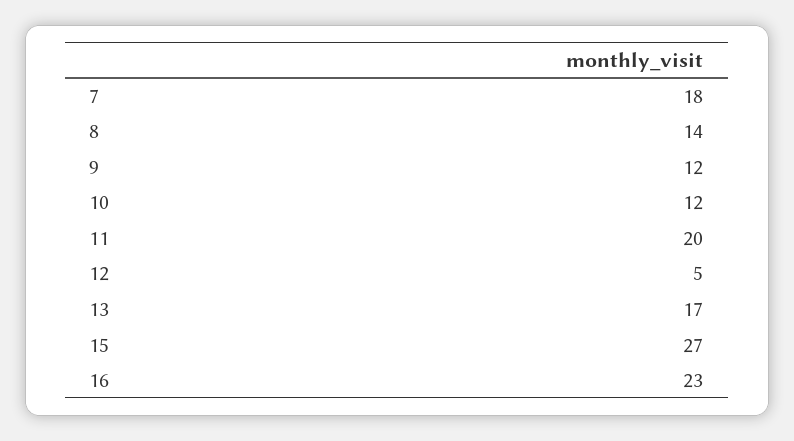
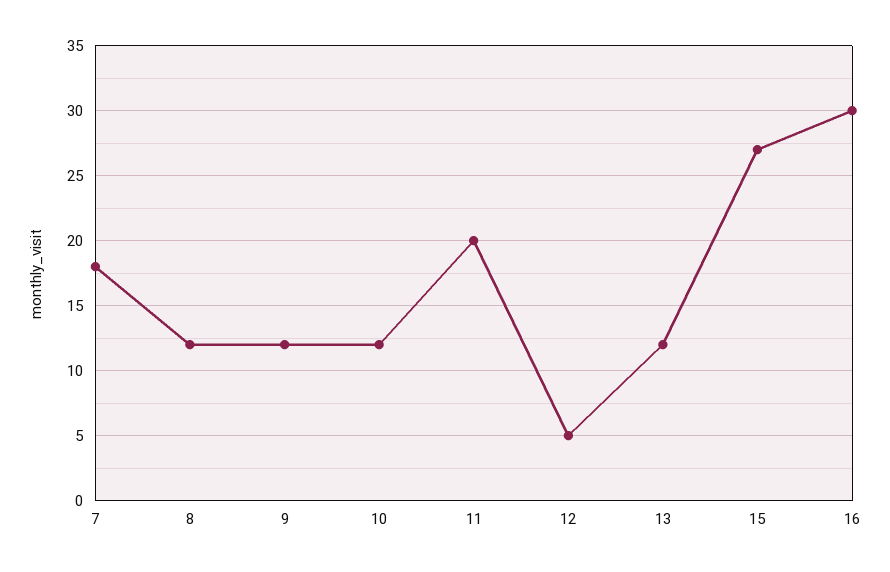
  {
    "7": 18,
-   "8": 14,
+   "8": 12,
    "9": 12,
    "10": 12,
    "11": 20,
    "12": 5,
-   "13": 17,
+   "13": 12,
    "15": 27,
-   "16": 23
+   "16": 30
  }

